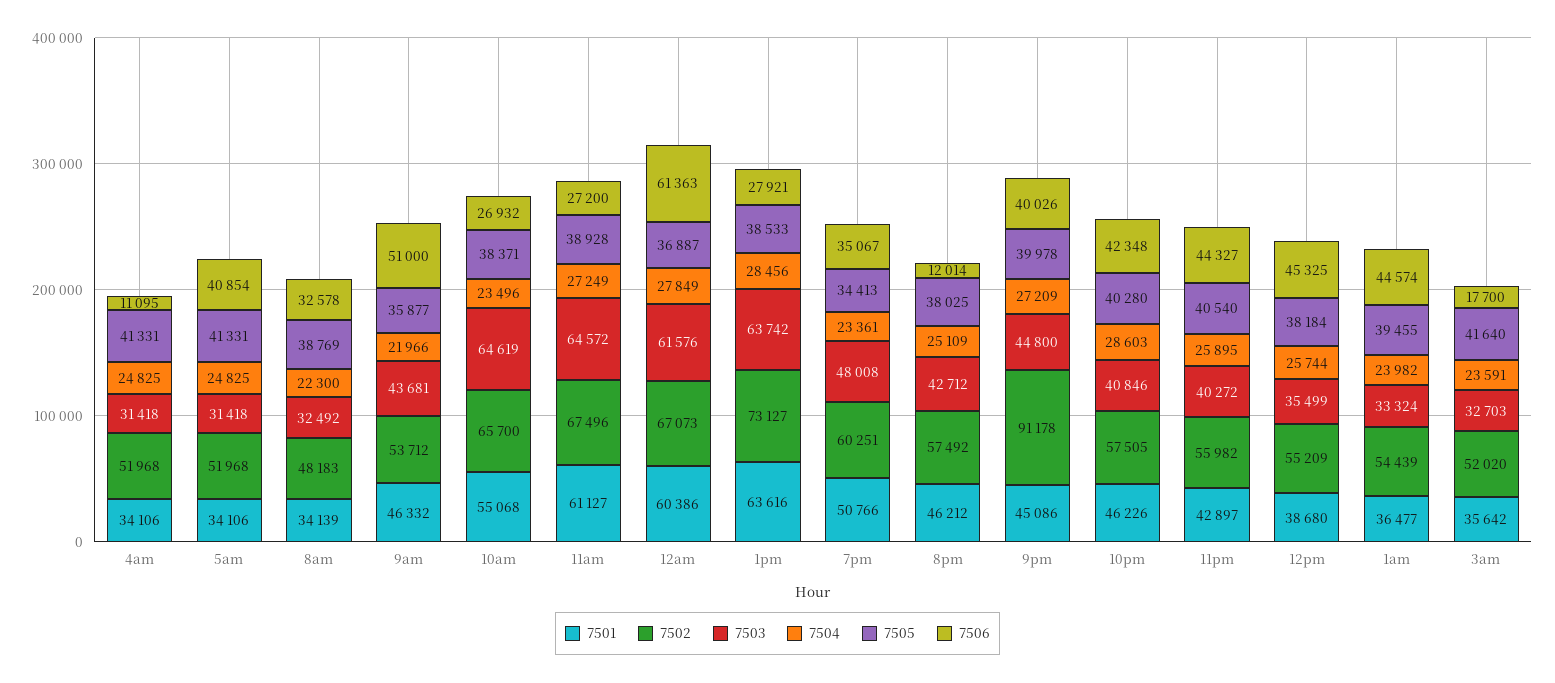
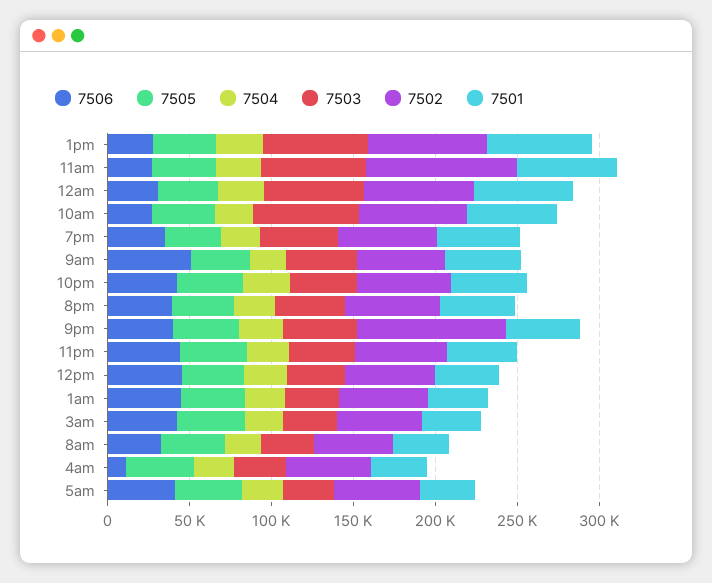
  {
    "7501": {
      "4am": 34106,
      "5am": 34106,
      "8am": 34139,
      "9am": 46332,
      "10am": 55068,
      "11am": 61127,
      "12am": 60386,
      "1pm": 63616,
      "7pm": 50766,
      "8pm": 46212,
      "9pm": 45086,
      "10pm": 46226,
      "11pm": 42897,
      "12pm": 38680,
      "1am": 36477,
      "3am": 35642
    },
    "7502": {
      "4am": 51968,
      "5am": 51968,
      "8am": 48183,
      "9am": 53712,
      "10am": 65700,
-     "11am": 67496,
+     "11am": 90000,
      "12am": 67073,
      "1pm": 73127,
      "7pm": 60251,
      "8pm": 57492,
      "9pm": 91178,
      "10pm": 57505,
      "11pm": 55982,
      "12pm": 55209,
      "1am": 54439,
      "3am": 52020
    },
    "7503": {
      "4am": 31418,
      "5am": 31418,
      "8am": 32492,
      "9am": 43681,
      "10am": 64619,
      "11am": 64572,
      "12am": 61576,
      "1pm": 63742,
      "7pm": 48008,
      "8pm": 42712,
      "9pm": 44800,
      "10pm": 40846,
      "11pm": 40272,
      "12pm": 35499,
      "1am": 33324,
      "3am": 32703
    },
    "7504": {
      "4am": 24825,
      "5am": 24825,
      "8am": 22300,
      "9am": 21966,
      "10am": 23496,
      "11am": 27249,
      "12am": 27849,
      "1pm": 28456,
      "7pm": 23361,
      "8pm": 25109,
      "9pm": 27209,
      "10pm": 28603,
      "11pm": 25895,
      "12pm": 25744,
      "1am": 23982,
      "3am": 23591
    },
    "7505": {
      "4am": 41331,
      "5am": 41331,
      "8am": 38769,
      "9am": 35877,
      "10am": 38371,
      "11am": 38928,
      "12am": 36887,
      "1pm": 38533,
      "7pm": 34413,
      "8pm": 38025,
      "9pm": 39978,
      "10pm": 40280,
      "11pm": 40540,
      "12pm": 38184,
      "1am": 39455,
      "3am": 41640
    },
    "7506": {
      "4am": 11095,
      "5am": 40854,
      "8am": 32578,
      "9am": 51000,
      "10am": 26932,
      "11am": 27200,
-     "12am": 61363,
+     "12am": 30000,
      "1pm": 27921,
      "7pm": 35067,
-     "8pm": 12014,
+     "8pm": 40000,
      "9pm": 40026,
      "10pm": 42348,
      "11pm": 44327,
      "12pm": 45325,
      "1am": 44574,
-     "3am": 17700
+     "3am": 40000
    }
  }

